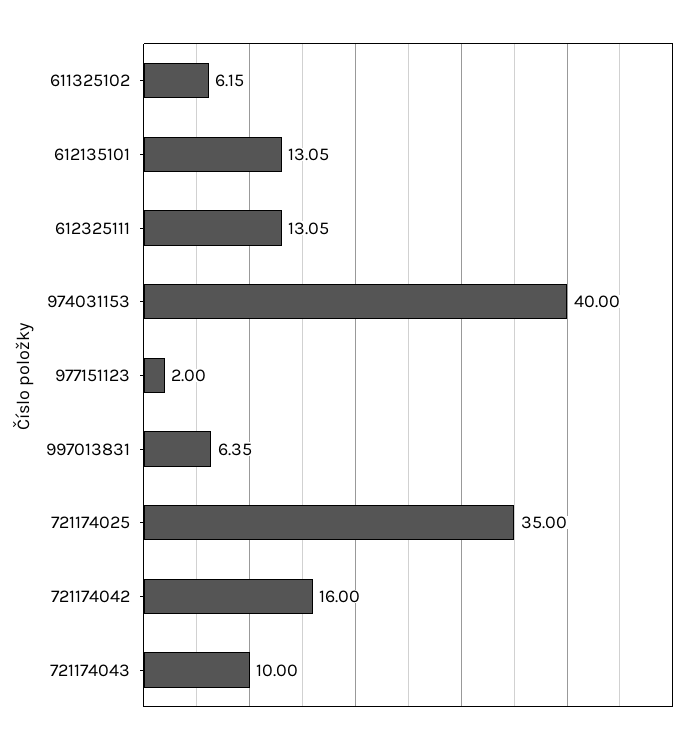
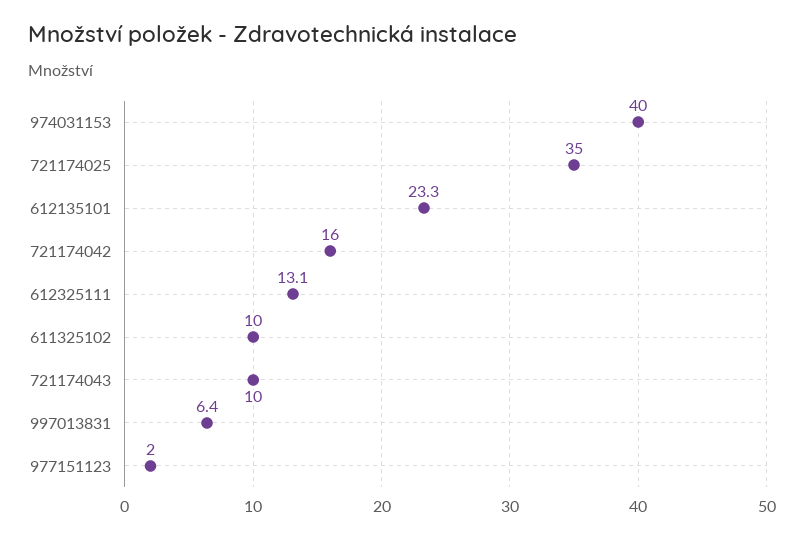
  {
-   "611325102": 6.15,
+   "611325102": 10,
-   "612135101": 13.05,
+   "612135101": 23.3,
    "612325111": 13.05,
    "974031153": 40,
    "977151123": 2,
    "997013831": 6.35,
    "721174025": 35,
    "721174042": 16,
    "721174043": 10
  }

